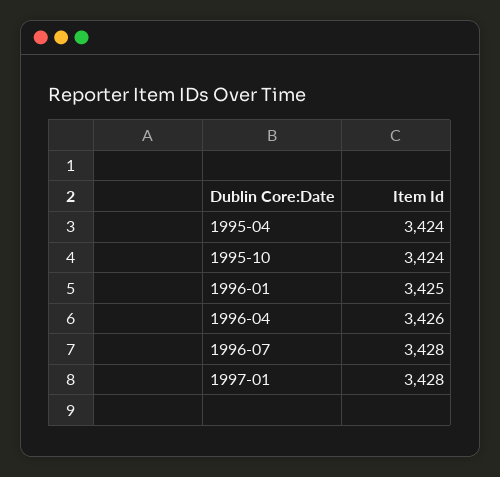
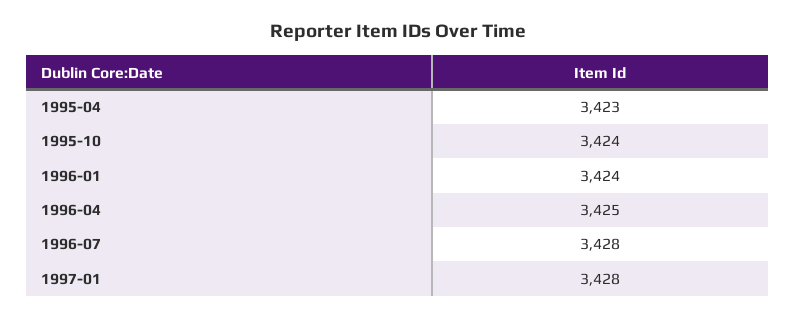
  {
-   "1995-04": 3424,
+   "1995-04": 3423,
    "1995-10": 3424,
-   "1996-01": 3425,
+   "1996-01": 3424,
-   "1996-04": 3426,
+   "1996-04": 3425,
    "1996-07": 3428,
    "1997-01": 3428
  }

